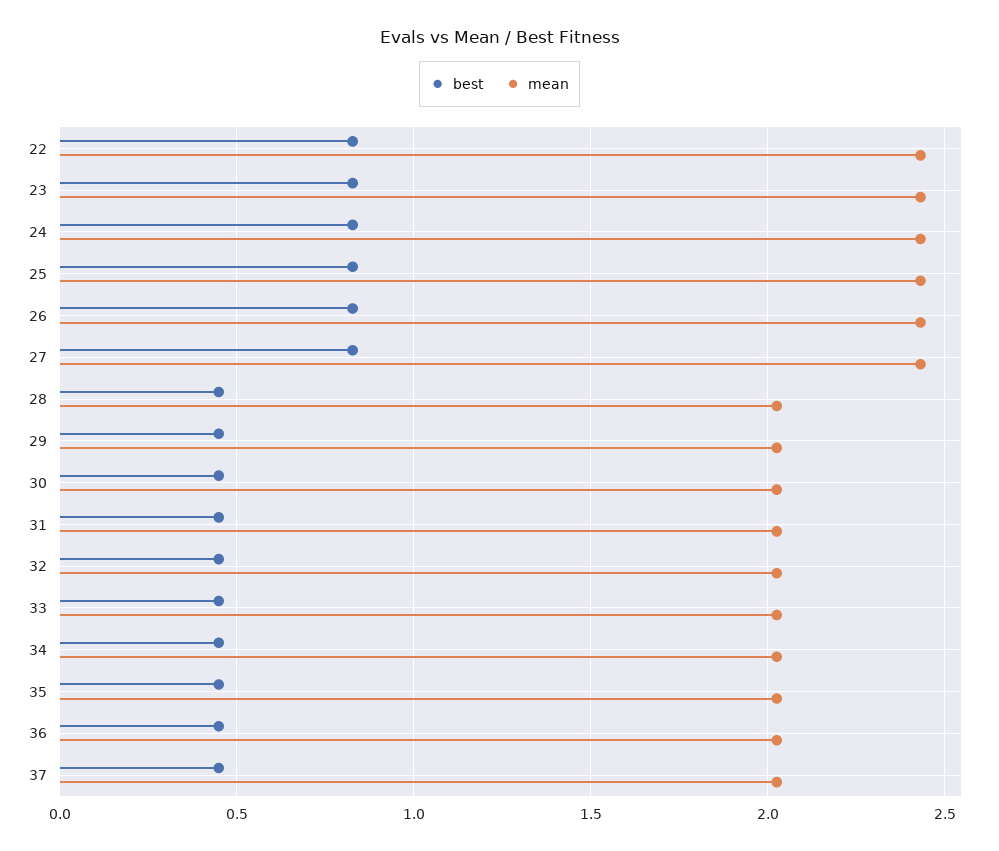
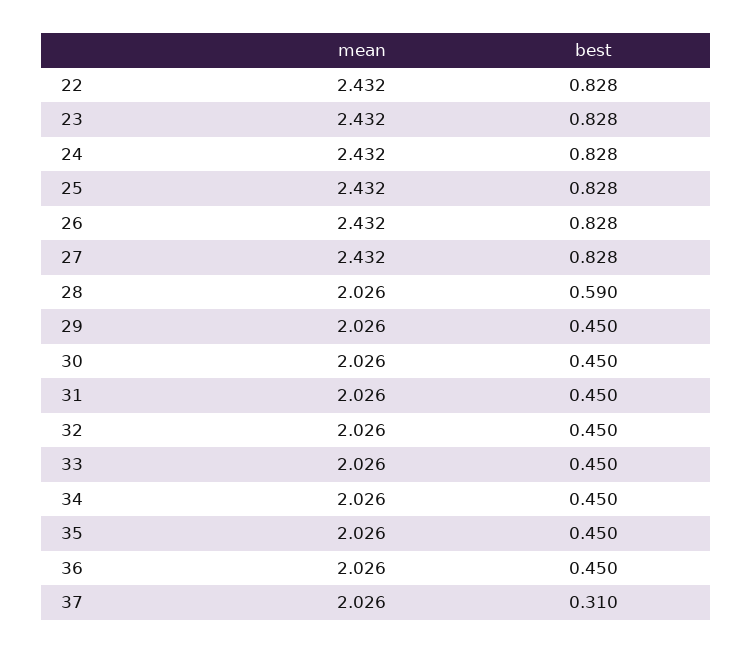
  {
    "best": {
      "22": 0.828,
      "23": 0.828,
      "24": 0.828,
      "25": 0.828,
      "26": 0.828,
      "27": 0.828,
-     "28": 0.45,
+     "28": 0.59,
      "29": 0.45,
      "30": 0.45,
      "31": 0.45,
      "32": 0.45,
      "33": 0.45,
      "34": 0.45,
      "35": 0.45,
      "36": 0.45,
-     "37": 0.45
+     "37": 0.31
    },
    "mean": {
      "22": 2.432,
      "23": 2.432,
      "24": 2.432,
      "25": 2.432,
      "26": 2.432,
      "27": 2.432,
      "28": 2.026,
      "29": 2.026,
      "30": 2.026,
      "31": 2.026,
      "32": 2.026,
      "33": 2.026,
      "34": 2.026,
      "35": 2.026,
      "36": 2.026,
      "37": 2.026
    }
  }

